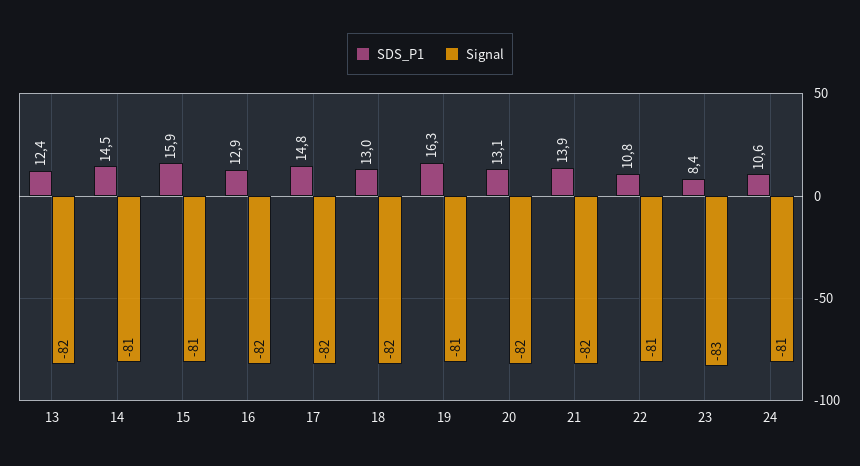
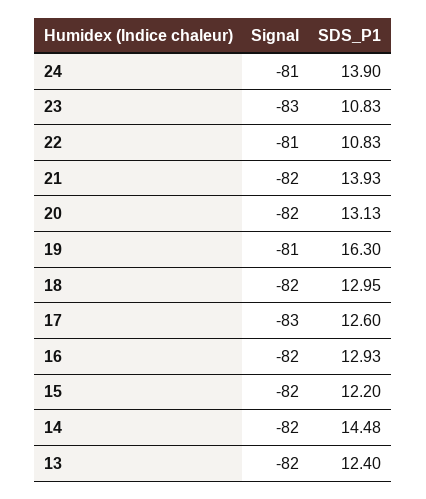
  {
    "SDS_P1": {
      "13": 12.4,
      "14": 14.48,
-     "15": 15.9,
+     "15": 12.2,
      "16": 12.93,
-     "17": 14.8,
+     "17": 12.6,
      "18": 12.95,
      "19": 16.3,
      "20": 13.13,
      "21": 13.93,
      "22": 10.83,
-     "23": 8.4,
+     "23": 10.83,
-     "24": 10.6
+     "24": 13.9
    },
    "Signal": {
      "13": -82,
-     "14": -81,
+     "14": -82,
-     "15": -81,
+     "15": -82,
      "16": -82,
-     "17": -82,
+     "17": -83,
      "18": -82,
      "19": -81,
      "20": -82,
      "21": -82,
      "22": -81,
      "23": -83,
      "24": -81
    }
  }

